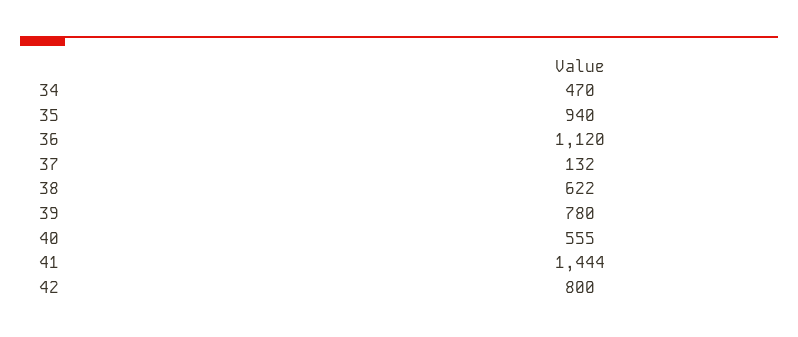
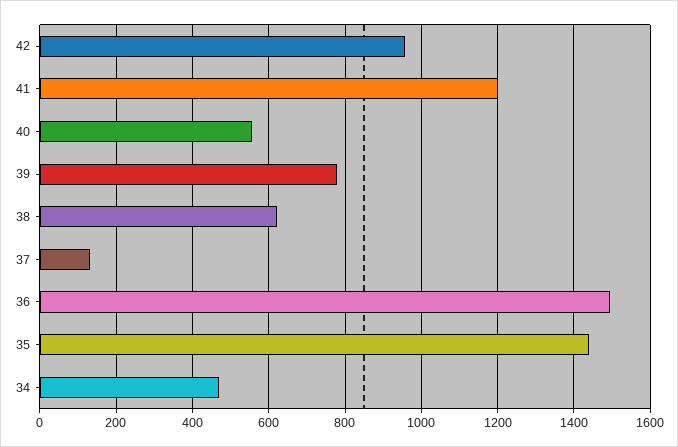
  {
    "34": 470,
-   "35": 940,
+   "35": 1440,
-   "36": 1120,
+   "36": 1500,
    "37": 132,
    "38": 622,
    "39": 780,
    "40": 555,
-   "41": 1444,
+   "41": 1200,
-   "42": 800
+   "42": 960
  }

